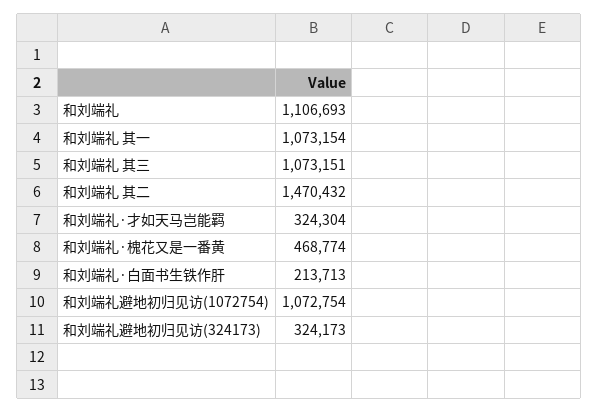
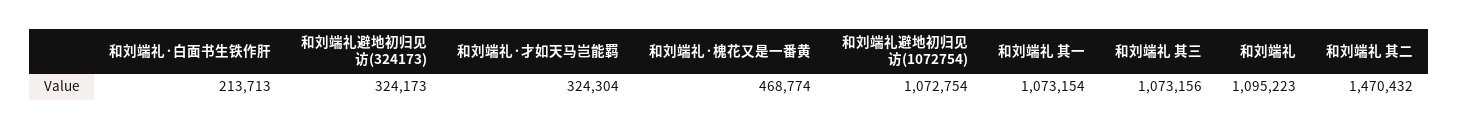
  {
-   "和刘端礼": 1106693,
+   "和刘端礼": 1095223,
    "和刘端礼 其一": 1073154,
-   "和刘端礼 其三": 1073151,
+   "和刘端礼 其三": 1073156,
    "和刘端礼 其二": 1470432,
    "和刘端礼·才如天马岂能羁": 324304,
    "和刘端礼·槐花又是一番黄": 468774,
    "和刘端礼·白面书生铁作肝": 213713,
    "和刘端礼避地初归见访(1072754)": 1072754,
    "和刘端礼避地初归见访(324173)": 324173
  }

